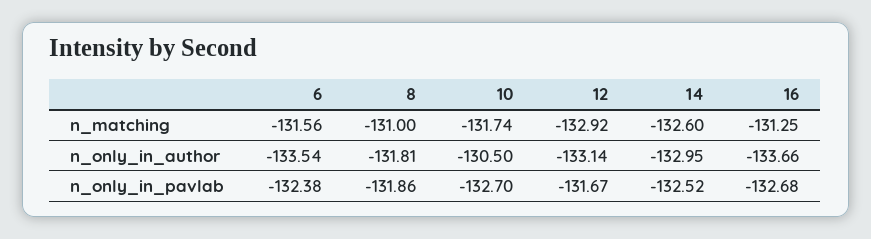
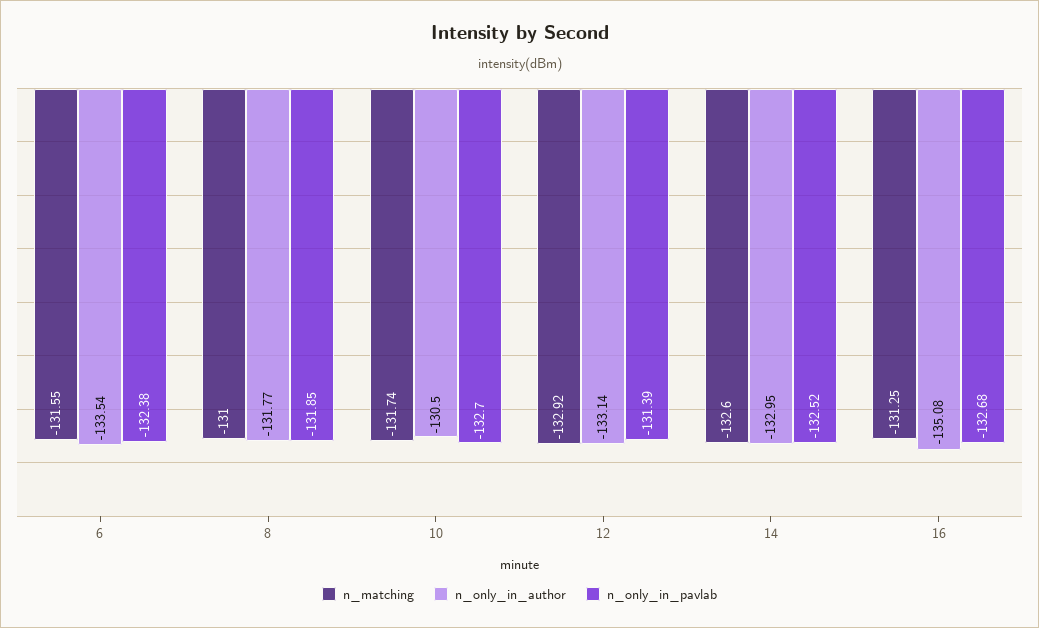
  {
    "n_matching": {
-     "6": -131.56,
+     "6": -131.55,
      "8": -131,
      "10": -131.74,
      "12": -132.92,
      "14": -132.6,
      "16": -131.25
    },
    "n_only_in_author": {
      "6": -133.54,
-     "8": -131.81,
+     "8": -131.77,
      "10": -130.5,
      "12": -133.14,
      "14": -132.95,
-     "16": -133.66
+     "16": -135.08
    },
    "n_only_in_pavlab": {
      "6": -132.38,
-     "8": -131.86,
+     "8": -131.85,
      "10": -132.7,
-     "12": -131.67,
+     "12": -131.39,
      "14": -132.52,
      "16": -132.68
    }
  }

